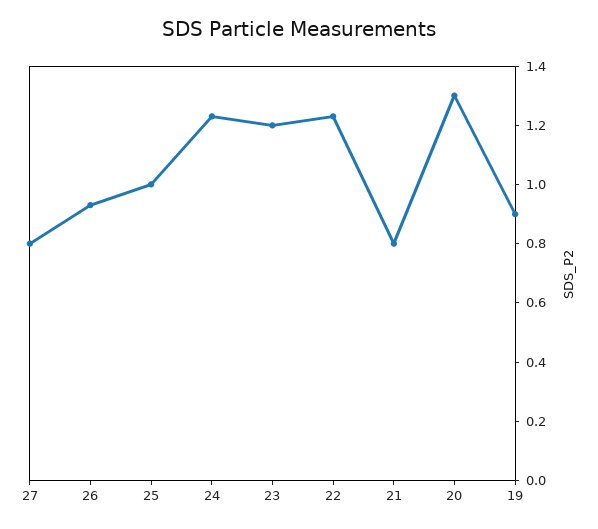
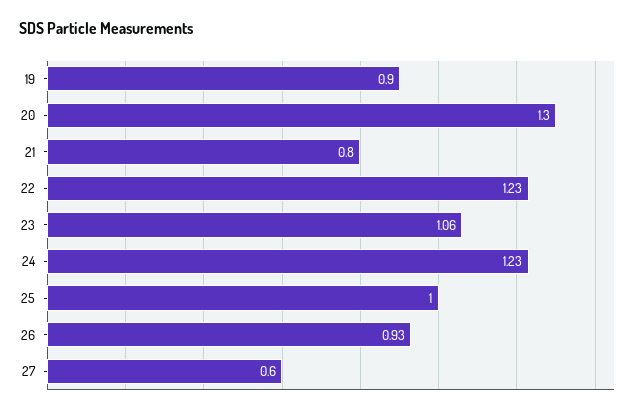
  {
-   "27": 0.8,
+   "27": 0.6,
    "26": 0.93,
    "25": 1,
    "24": 1.23,
-   "23": 1.2,
+   "23": 1.06,
    "22": 1.23,
    "21": 0.8,
    "20": 1.3,
    "19": 0.9
  }

